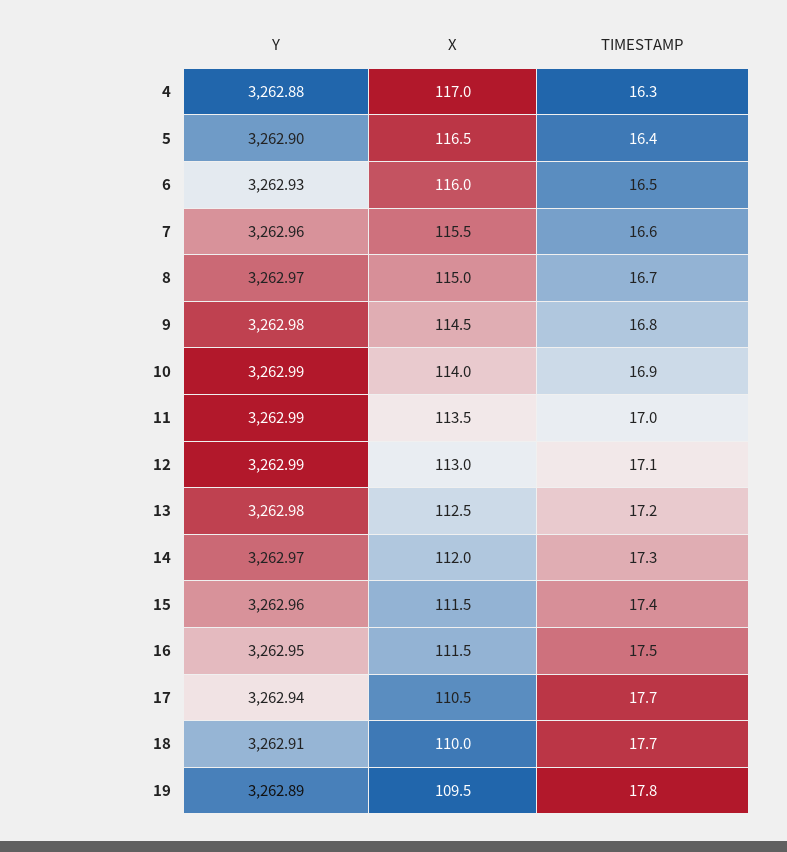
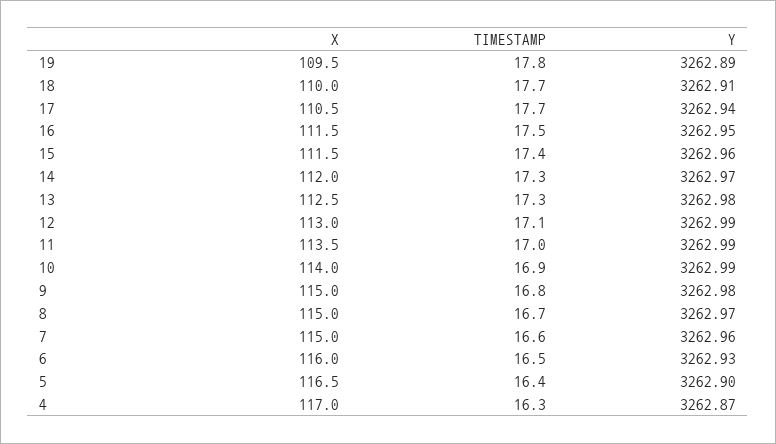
  {
    "Y": {
-     "4": 3262.88,
+     "4": 3262.87,
      "5": 3262.9,
      "6": 3262.93,
      "7": 3262.96,
      "8": 3262.97,
      "9": 3262.98,
      "10": 3262.99,
      "11": 3262.99,
      "12": 3262.99,
      "13": 3262.98,
      "14": 3262.97,
      "15": 3262.96,
      "16": 3262.95,
      "17": 3262.94,
      "18": 3262.91,
      "19": 3262.89
    },
    "X": {
      "4": 117,
      "5": 116.5,
      "6": 116,
-     "7": 115.5,
+     "7": 115,
      "8": 115,
-     "9": 114.5,
+     "9": 115,
      "10": 114,
      "11": 113.5,
      "12": 113,
      "13": 112.5,
      "14": 112,
      "15": 111.5,
      "16": 111.5,
      "17": 110.5,
      "18": 110,
      "19": 109.5
    },
    "TIMESTAMP": {
      "4": 16.3,
      "5": 16.4,
      "6": 16.5,
      "7": 16.6,
      "8": 16.7,
      "9": 16.8,
      "10": 16.9,
      "11": 17,
      "12": 17.1,
-     "13": 17.2,
+     "13": 17.3,
      "14": 17.3,
      "15": 17.4,
      "16": 17.5,
      "17": 17.7,
      "18": 17.7,
      "19": 17.8
    }
  }

